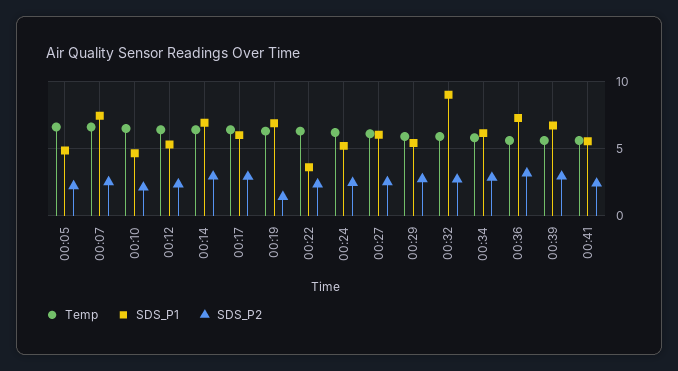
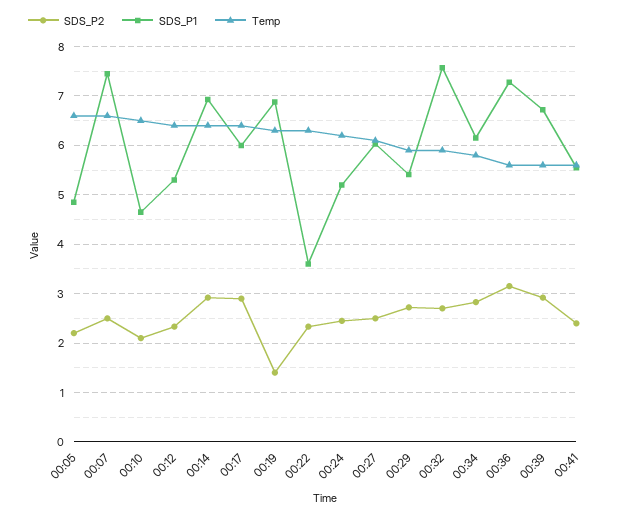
  {
    "Temp": {
      "00:05": 6.6,
      "00:07": 6.6,
      "00:10": 6.6,
      "00:12": 6.4,
      "00:14": 6.4,
      "00:17": 6.4,
      "00:19": 6.4,
      "00:22": 6.4,
      "00:24": 6.2,
      "00:27": 6.2,
      "00:29": 6,
      "00:32": 6,
      "00:34": 5.8,
      "00:36": 5.6,
      "00:39": 5.6,
      "00:41": 5.6
    },
    "SDS_P1": {
      "00:05": 4.8,
      "00:07": 7.4,
      "00:10": 4.6,
      "00:12": 5.4,
      "00:14": 7,
      "00:17": 6,
      "00:19": 6.8,
      "00:22": 3.6,
      "00:24": 5.2,
      "00:27": 6,
      "00:29": 5.4,
-     "00:32": 9,
+     "00:32": 7.6,
      "00:34": 6.2,
      "00:36": 7.2,
      "00:39": 6.8,
      "00:41": 5.6
    },
    "SDS_P2": {
      "00:05": 2.2,
      "00:07": 2.6,
      "00:10": 2.2,
      "00:12": 2.4,
      "00:14": 3,
      "00:17": 3,
      "00:19": 1.4,
      "00:22": 2.4,
      "00:24": 2.4,
      "00:27": 2.6,
      "00:29": 2.8,
      "00:32": 2.8,
      "00:34": 2.8,
      "00:36": 3.2,
      "00:39": 3,
      "00:41": 2.4
    }
  }

